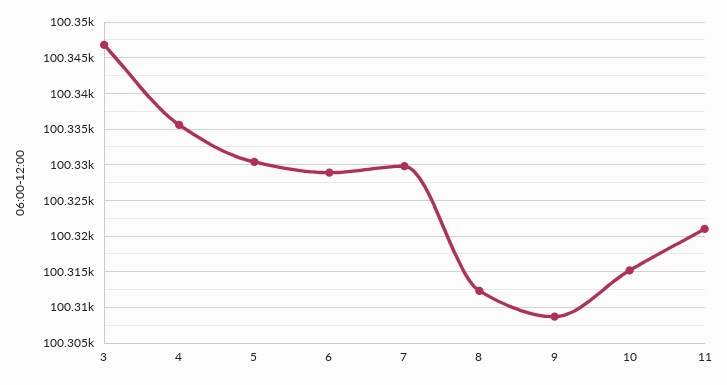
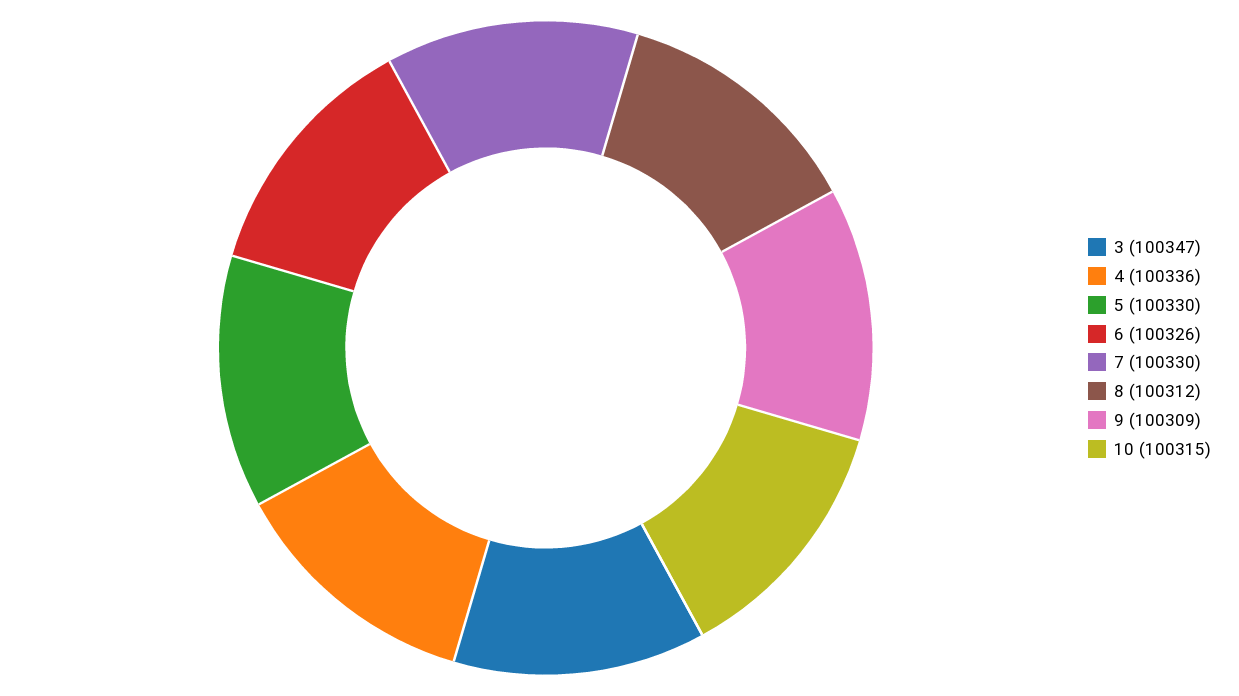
  {
    "3": 100347,
    "4": 100336,
    "5": 100330,
-   "6": 100329,
+   "6": 100326,
    "7": 100330,
    "8": 100312,
    "9": 100309,
-   "10": 100315,
+   "10": 100315
-   "11": 100321
  }

